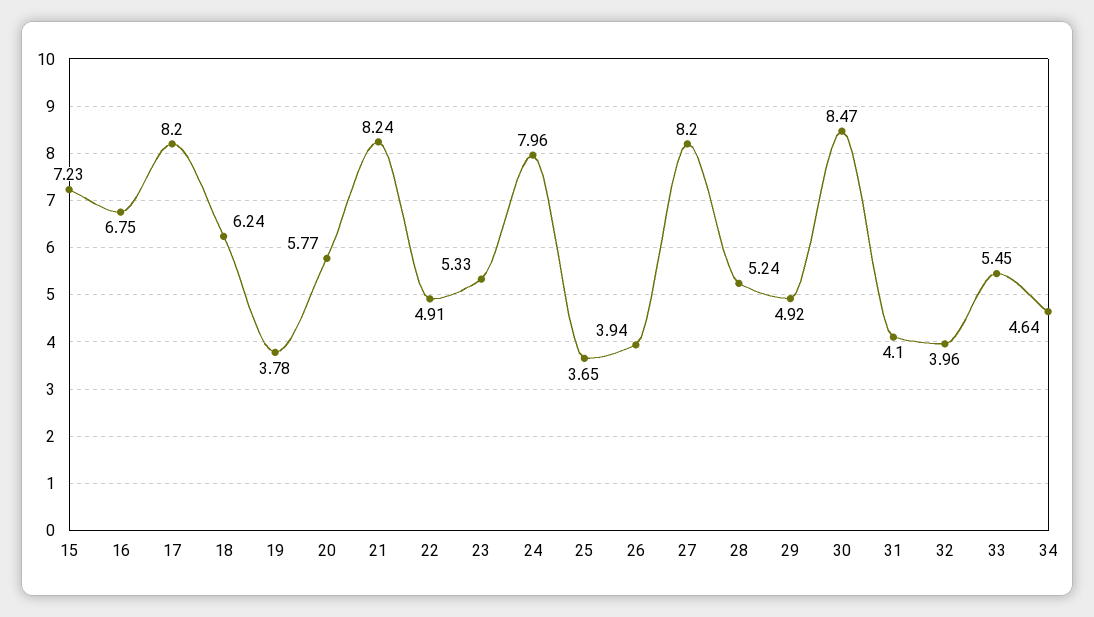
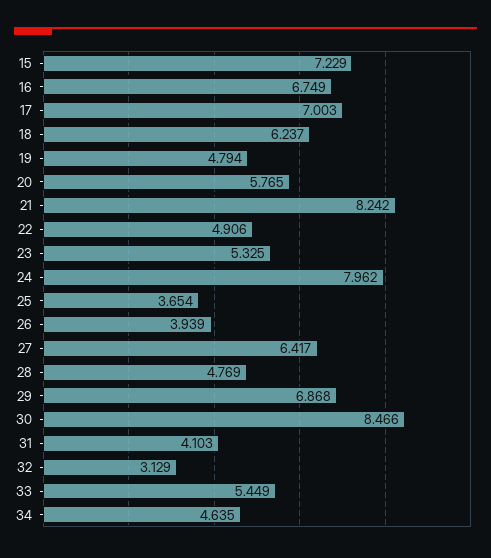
  {
    "15": 7.229,
    "16": 6.749,
-   "17": 8.2,
+   "17": 7.003,
    "18": 6.237,
-   "19": 3.78,
+   "19": 4.794,
    "20": 5.765,
    "21": 8.242,
    "22": 4.906,
    "23": 5.325,
    "24": 7.962,
    "25": 3.654,
    "26": 3.939,
-   "27": 8.2,
+   "27": 6.417,
-   "28": 5.24,
+   "28": 4.769,
-   "29": 4.92,
+   "29": 6.868,
    "30": 8.466,
    "31": 4.103,
-   "32": 3.96,
+   "32": 3.129,
    "33": 5.449,
    "34": 4.635
  }

